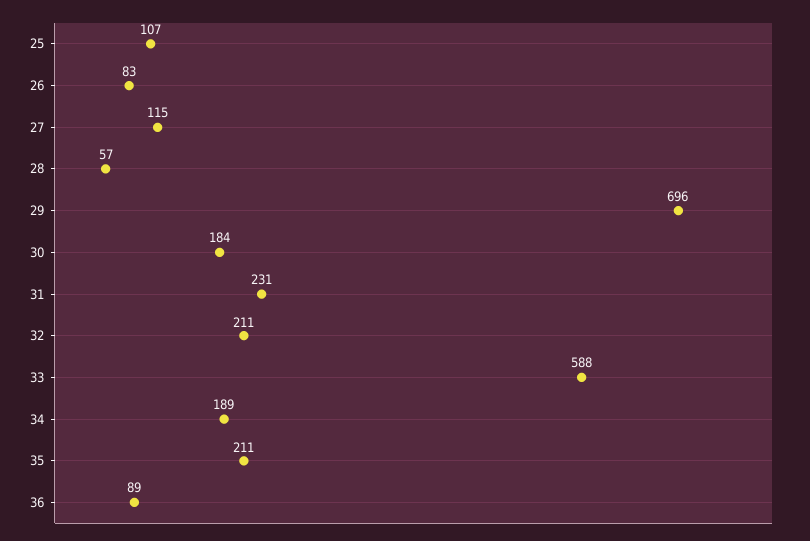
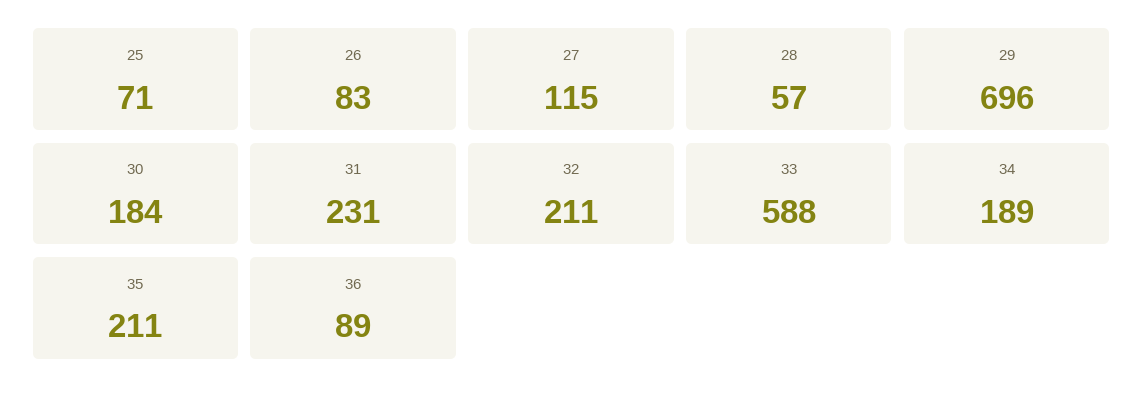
  {
-   "25": 107,
+   "25": 71,
    "26": 83,
    "27": 115,
    "28": 57,
    "29": 696,
    "30": 184,
    "31": 231,
    "32": 211,
    "33": 588,
    "34": 189,
    "35": 211,
    "36": 89
  }

